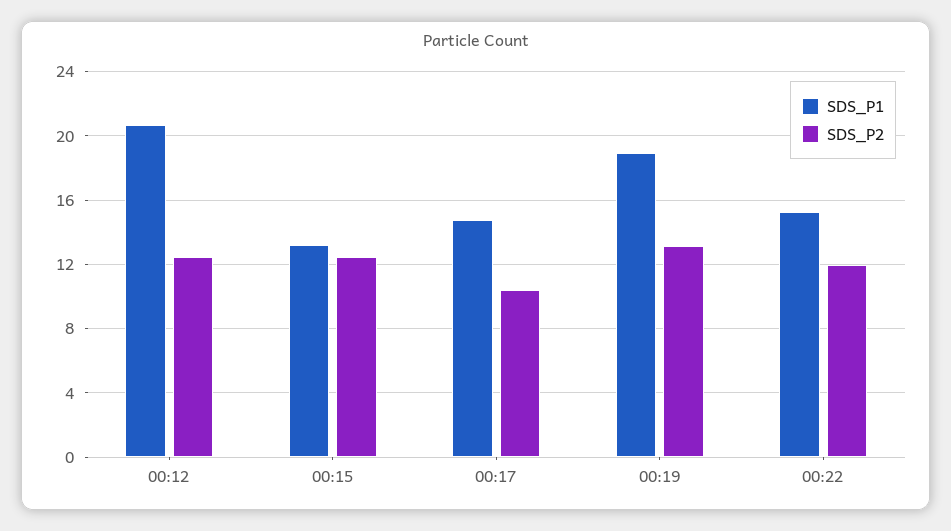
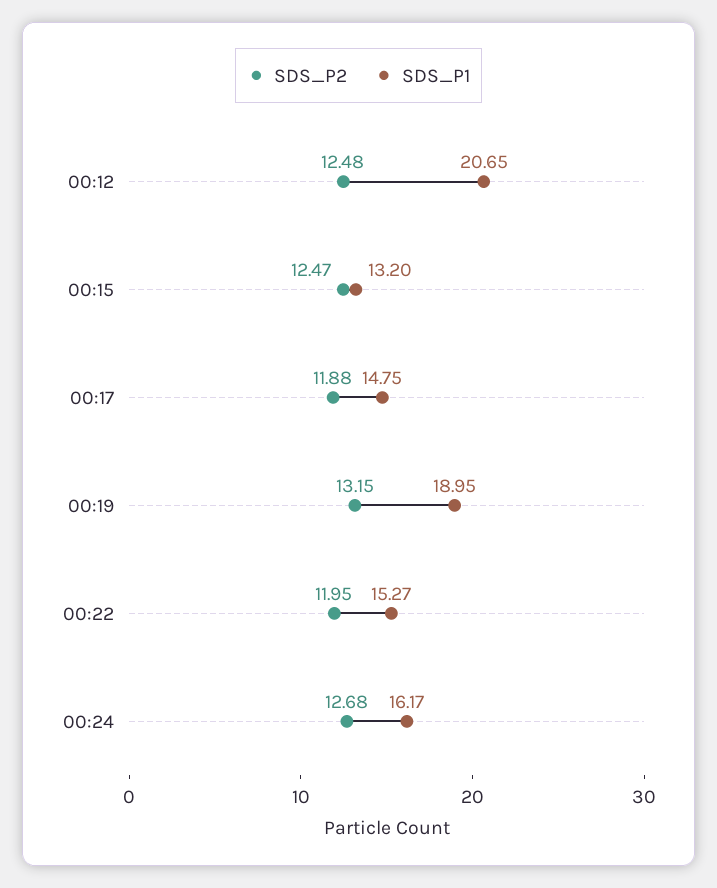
  {
    "SDS_P1": {
      "00:12": 20.65,
      "00:15": 13.2,
      "00:17": 14.75,
      "00:19": 18.95,
-     "00:22": 15.27
+     "00:22": 15.27,
+     "00:24": 16.17
    },
    "SDS_P2": {
      "00:12": 12.48,
      "00:15": 12.47,
-     "00:17": 10.5,
+     "00:17": 11.88,
      "00:19": 13.15,
-     "00:22": 11.95
+     "00:22": 11.95,
+     "00:24": 12.68
    }
  }

